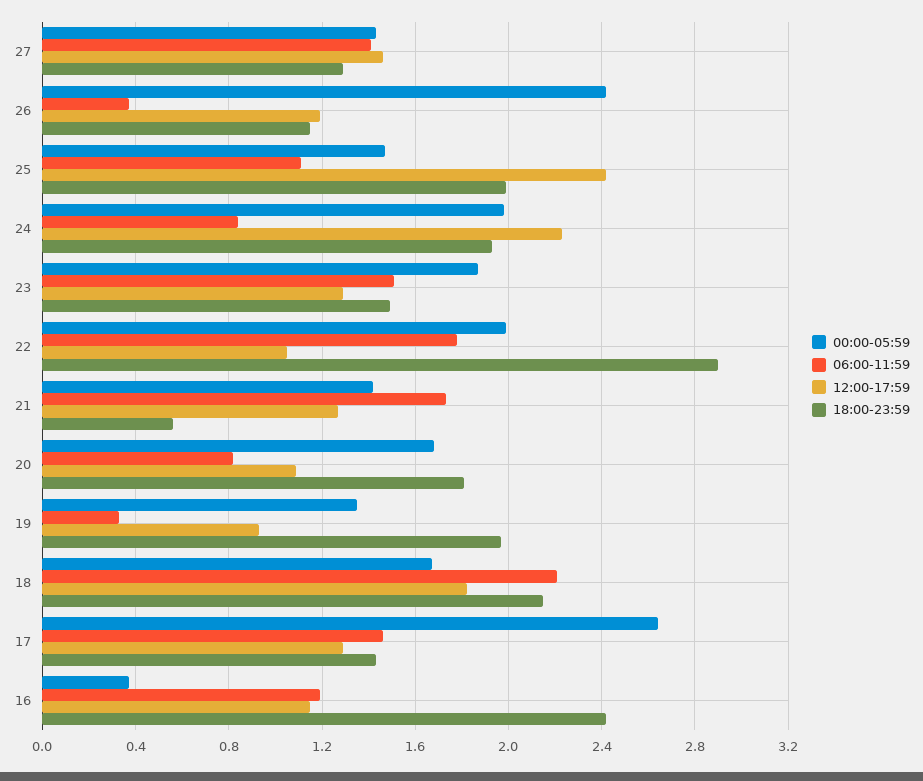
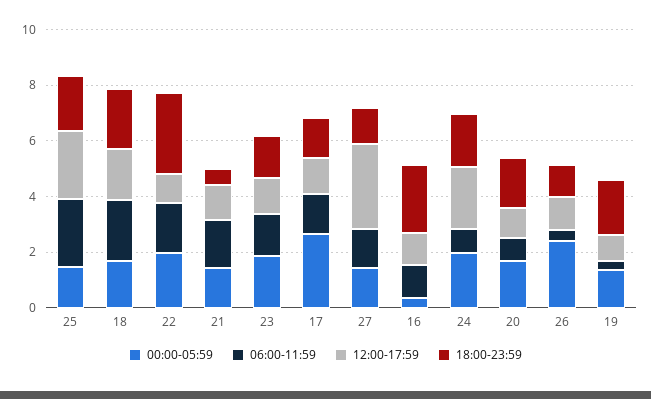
  {
    "00:00-05:59": {
      "27": 1.45,
      "26": 2.4,
      "25": 1.45,
      "24": 2,
      "23": 1.85,
      "22": 2,
      "21": 1.4,
      "20": 1.7,
      "19": 1.35,
      "18": 1.65,
      "17": 2.65,
      "16": 0.35
    },
    "06:00-11:59": {
      "27": 1.4,
      "26": 0.35,
-     "25": 1.1,
+     "25": 2.5,
      "24": 0.85,
      "23": 1.5,
      "22": 1.8,
      "21": 1.75,
      "20": 0.8,
      "19": 0.35,
      "18": 2.2,
      "17": 1.45,
      "16": 1.2
    },
    "12:00-17:59": {
-     "27": 1.45,
+     "27": 3,
      "26": 1.2,
      "25": 2.4,
      "24": 2.25,
      "23": 1.3,
      "22": 1.05,
      "21": 1.25,
      "20": 1.1,
      "19": 0.95,
      "18": 1.8,
      "17": 1.3,
      "16": 1.15
    },
    "18:00-23:59": {
      "27": 1.3,
      "26": 1.15,
      "25": 2,
      "24": 1.95,
      "23": 1.5,
      "22": 2.9,
      "21": 0.55,
      "20": 1.8,
      "19": 1.95,
      "18": 2.15,
      "17": 1.45,
      "16": 2.4
    }
  }

